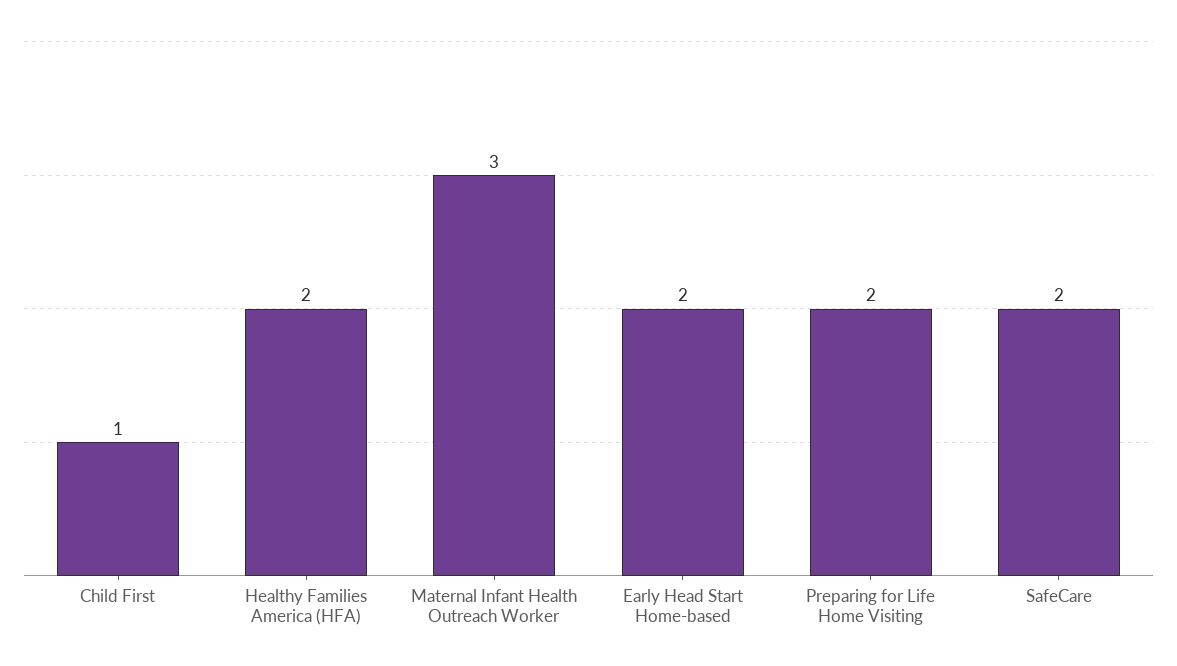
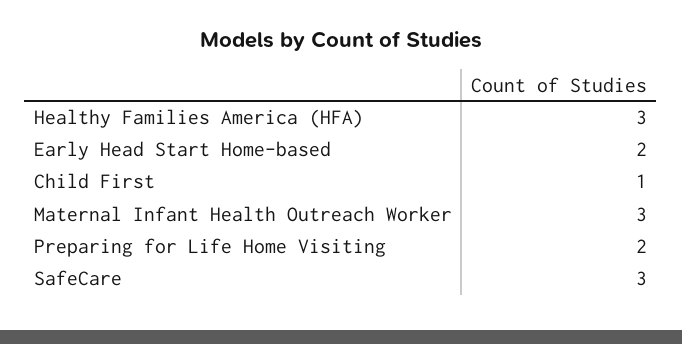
  {
    "Child First": 1,
-   "Healthy Families America (HFA)": 2,
+   "Healthy Families America (HFA)": 3,
    "Maternal Infant Health Outreach Worker": 3,
    "Early Head Start Home-based": 2,
    "Preparing for Life Home Visiting": 2,
-   "SafeCare": 2
+   "SafeCare": 3
  }

